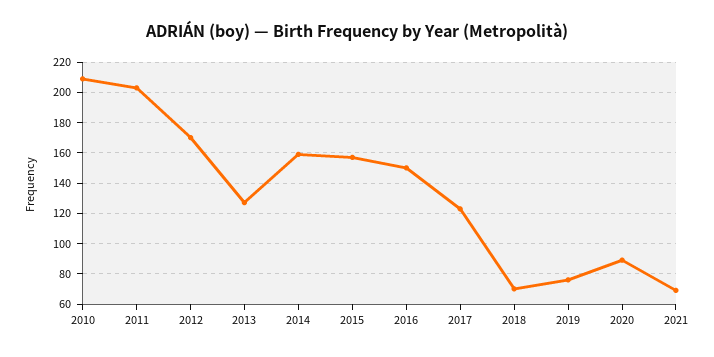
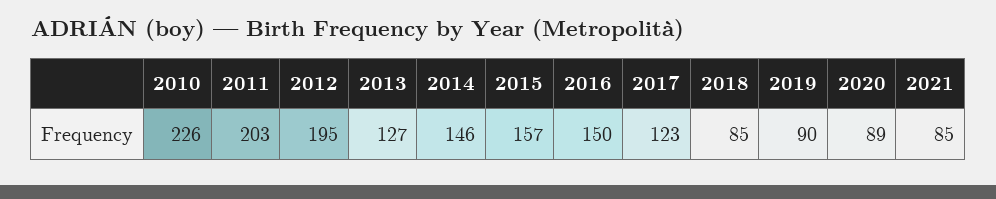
  {
-   "2010": 210,
+   "2010": 226,
    "2011": 203,
-   "2012": 170,
+   "2012": 195,
    "2013": 127,
-   "2014": 160,
+   "2014": 146,
    "2015": 157,
    "2016": 150,
    "2017": 123,
-   "2018": 70,
+   "2018": 85,
-   "2019": 75,
+   "2019": 90,
    "2020": 89,
-   "2021": 70
+   "2021": 85
  }

